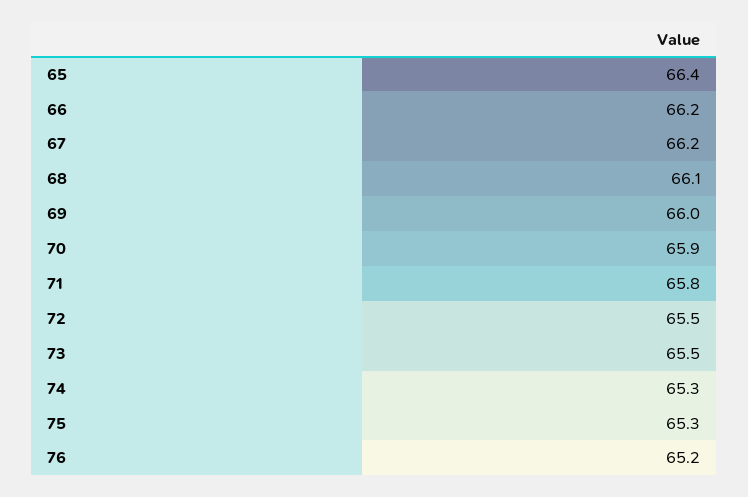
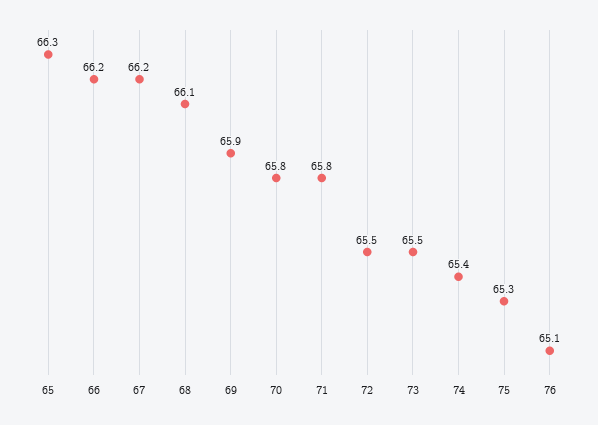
  {
-   "65": 66.4,
+   "65": 66.3,
    "66": 66.2,
    "67": 66.2,
    "68": 66.1,
-   "69": 66,
+   "69": 65.9,
-   "70": 65.9,
+   "70": 65.8,
    "71": 65.8,
    "72": 65.5,
    "73": 65.5,
-   "74": 65.3,
+   "74": 65.4,
    "75": 65.3,
-   "76": 65.2
+   "76": 65.1
  }

